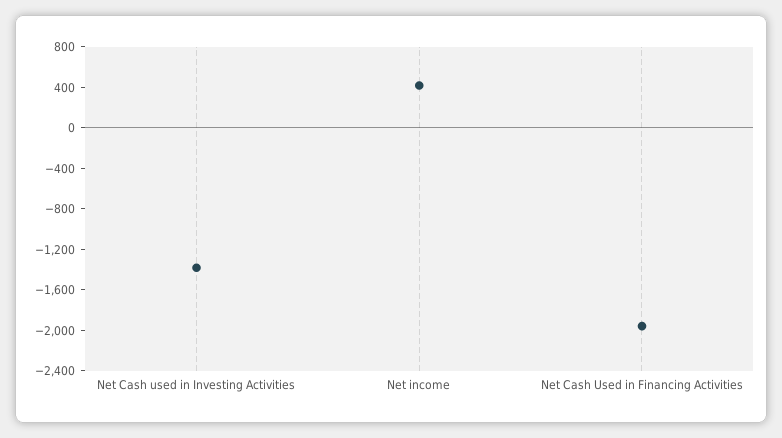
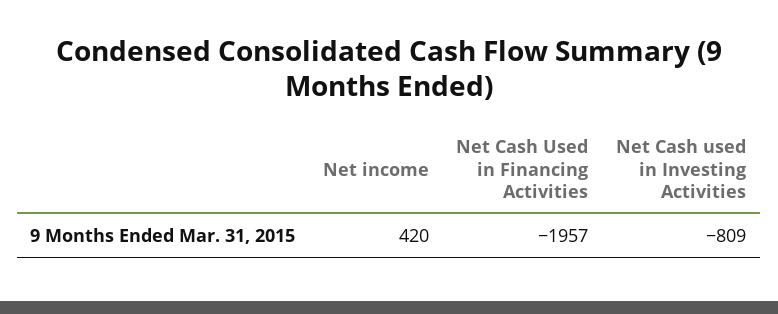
  {
-   "Net Cash used in Investing Activities": -1400,
+   "Net Cash used in Investing Activities": -809,
    "Net income": 420,
    "Net Cash Used in Financing Activities": -1957
  }

